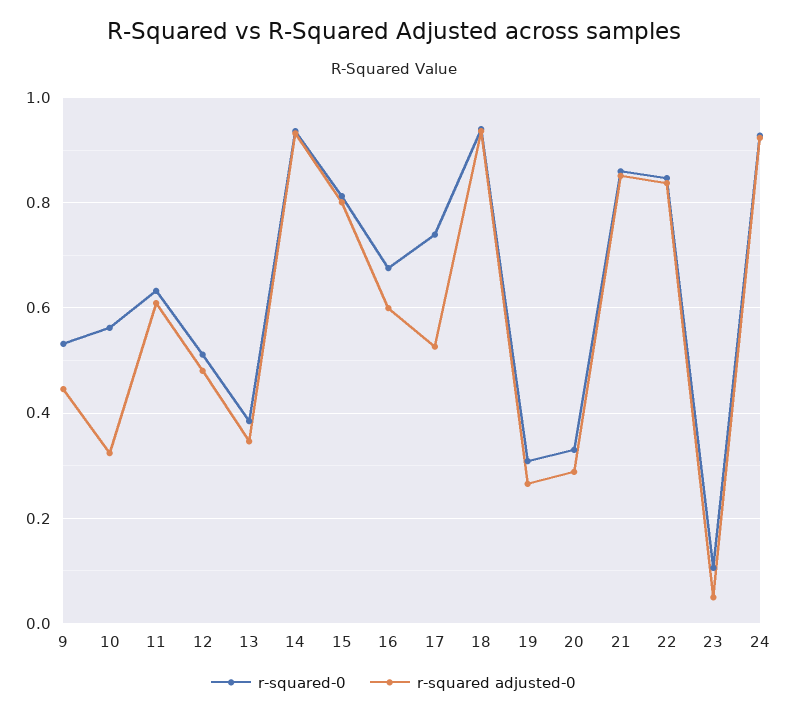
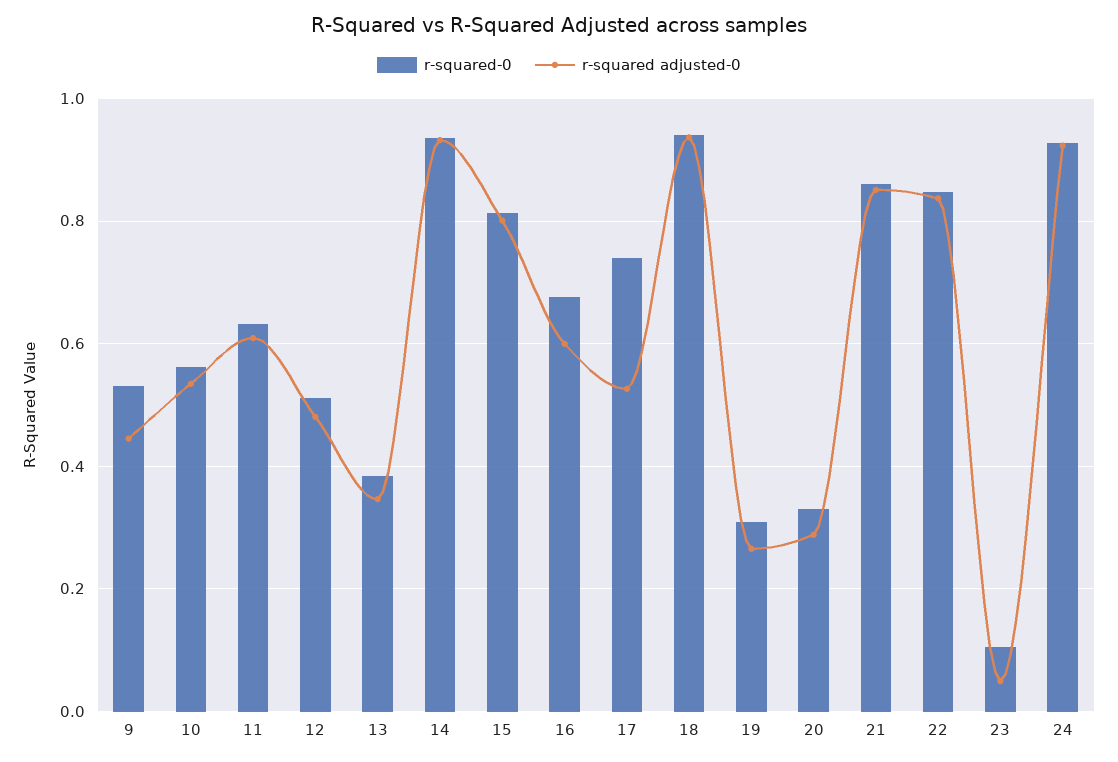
  {
    "r-squared-0": {
      "9": 0.54,
      "10": 0.56,
      "11": 0.64,
      "12": 0.52,
      "13": 0.38,
      "14": 0.94,
      "15": 0.82,
      "16": 0.68,
      "17": 0.74,
      "18": 0.94,
      "19": 0.3,
      "20": 0.34,
      "21": 0.86,
      "22": 0.84,
      "23": 0.1,
      "24": 0.92
    },
    "r-squared adjusted-0": {
      "9": 0.44,
-     "10": 0.32,
+     "10": 0.54,
      "11": 0.6,
      "12": 0.48,
      "13": 0.34,
      "14": 0.94,
      "15": 0.8,
      "16": 0.6,
      "17": 0.52,
      "18": 0.94,
      "19": 0.26,
      "20": 0.28,
      "21": 0.86,
      "22": 0.84,
      "23": 0.04,
      "24": 0.92
    }
  }

